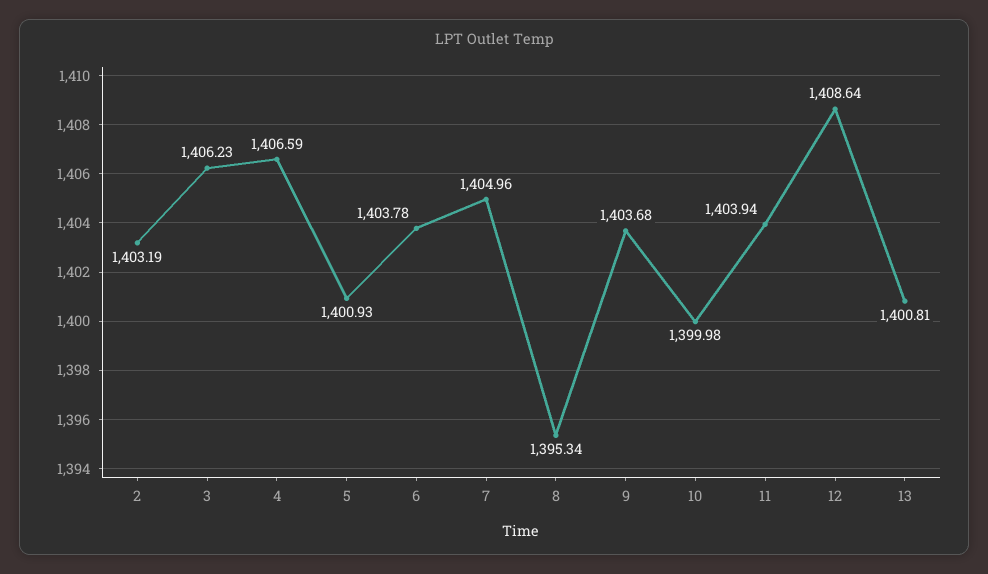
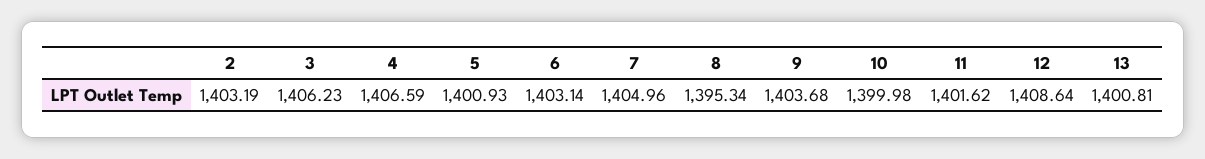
  {
    "2": 1403.19,
    "3": 1406.23,
    "4": 1406.59,
    "5": 1400.93,
-   "6": 1403.78,
+   "6": 1403.14,
    "7": 1404.96,
    "8": 1395.34,
    "9": 1403.68,
    "10": 1399.98,
-   "11": 1403.94,
+   "11": 1401.62,
    "12": 1408.64,
    "13": 1400.81
  }

